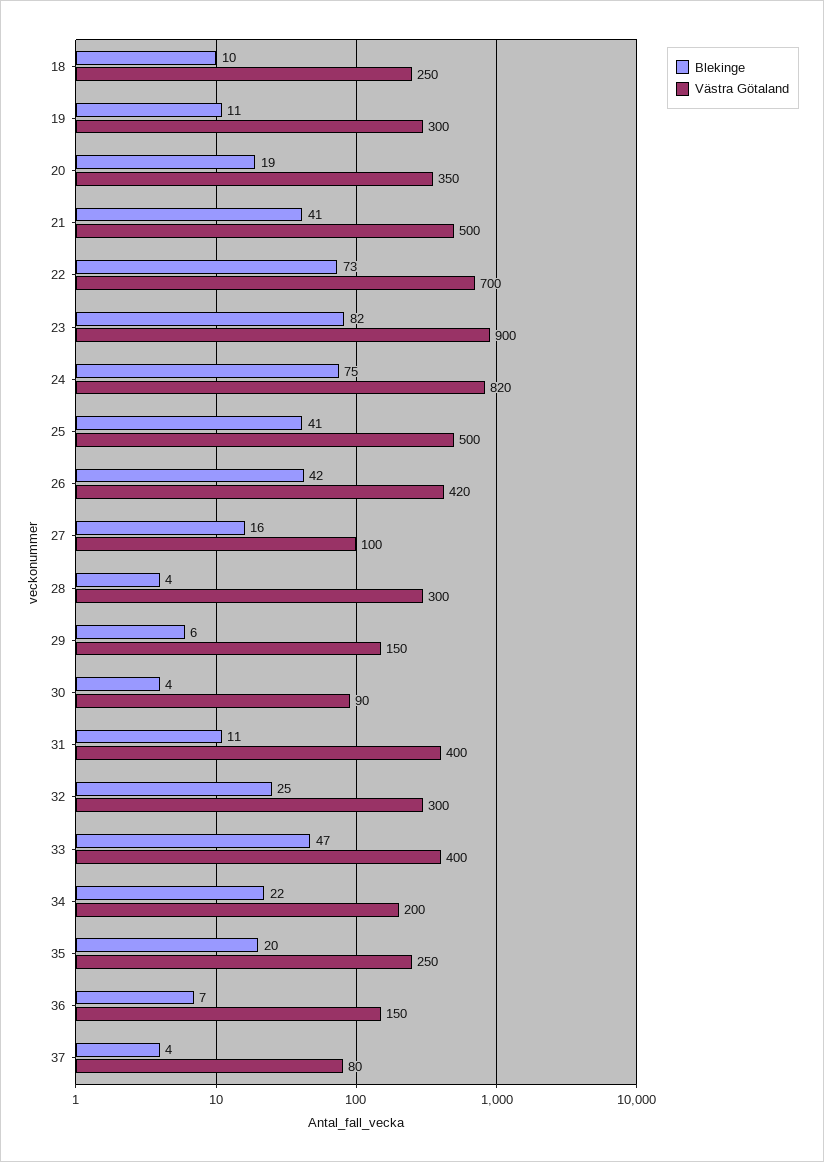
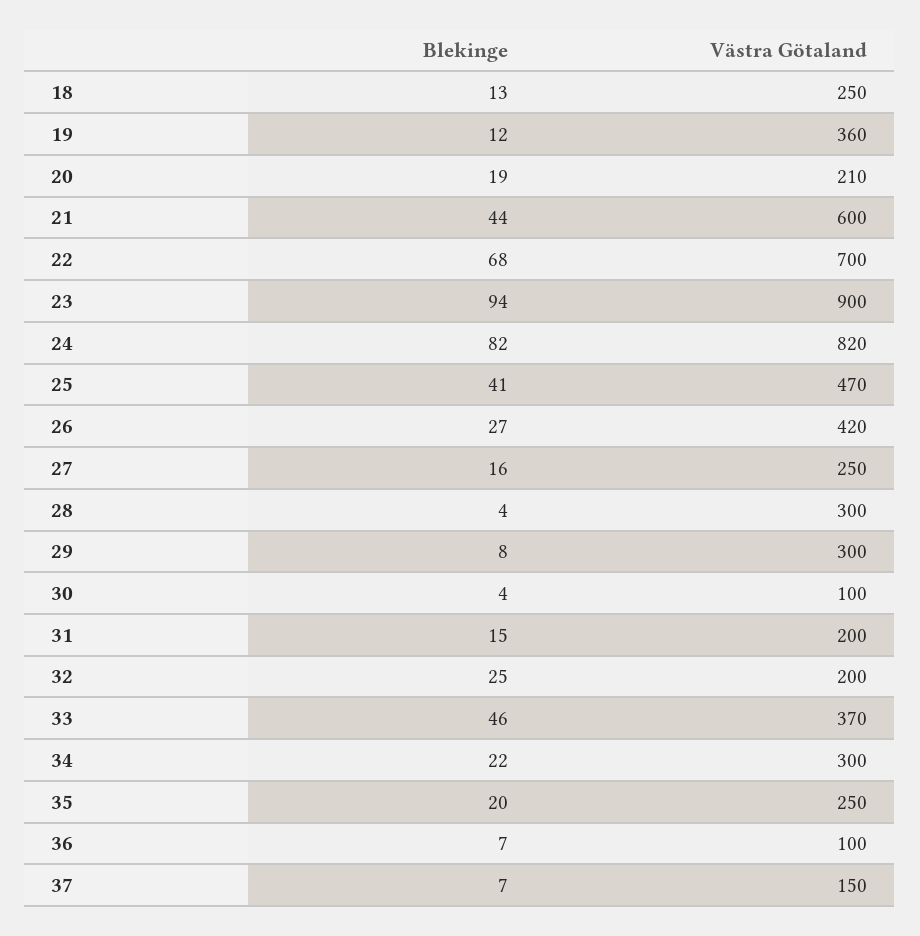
  {
    "Blekinge": {
-     "18": 10,
+     "18": 13,
-     "19": 11,
+     "19": 12,
      "20": 19,
-     "21": 41,
+     "21": 44,
-     "22": 73,
+     "22": 68,
-     "23": 82,
+     "23": 94,
-     "24": 75,
+     "24": 82,
      "25": 41,
-     "26": 42,
+     "26": 27,
      "27": 16,
      "28": 4,
-     "29": 6,
+     "29": 8,
      "30": 4,
-     "31": 11,
+     "31": 15,
      "32": 25,
-     "33": 47,
+     "33": 46,
      "34": 22,
      "35": 20,
      "36": 7,
-     "37": 4
+     "37": 7
    },
    "Västra Götaland": {
      "18": 250,
-     "19": 300,
+     "19": 360,
-     "20": 350,
+     "20": 210,
-     "21": 500,
+     "21": 600,
      "22": 700,
      "23": 900,
      "24": 820,
-     "25": 500,
+     "25": 470,
      "26": 420,
-     "27": 100,
+     "27": 250,
      "28": 300,
-     "29": 150,
+     "29": 300,
-     "30": 90,
+     "30": 100,
-     "31": 400,
+     "31": 200,
-     "32": 300,
+     "32": 200,
-     "33": 400,
+     "33": 370,
-     "34": 200,
+     "34": 300,
      "35": 250,
-     "36": 150,
+     "36": 100,
-     "37": 80
+     "37": 150
    }
  }

